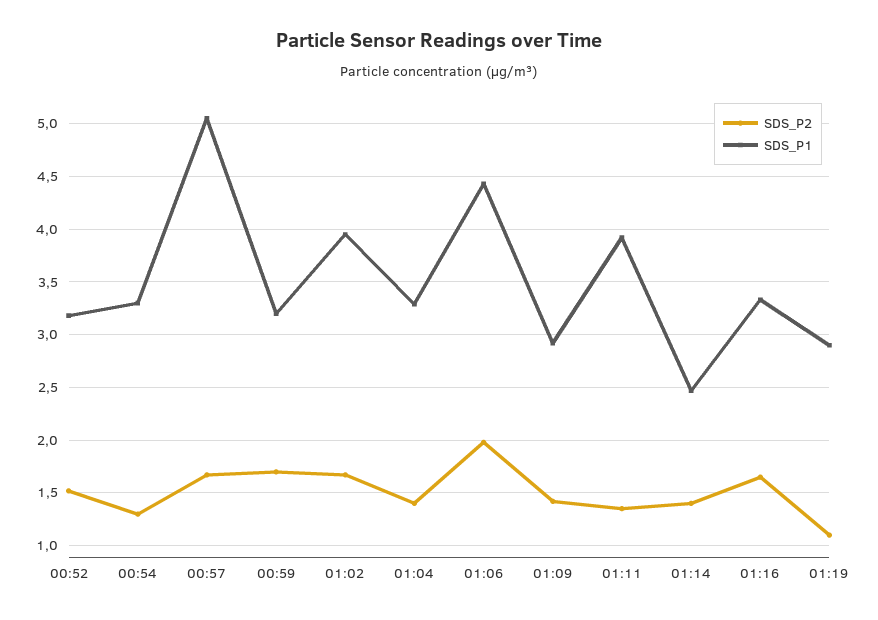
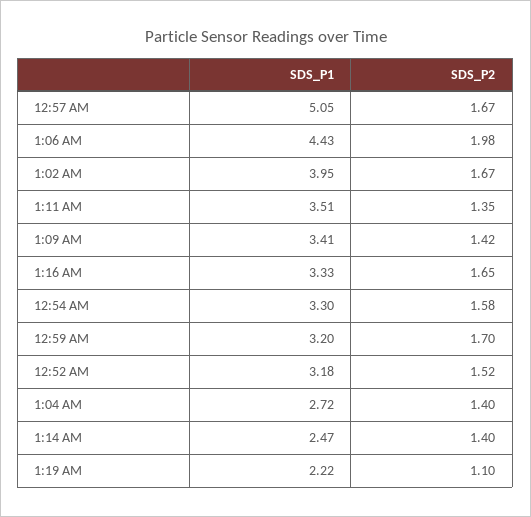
  {
    "SDS_P2": {
      "00:52": 1.52,
-     "00:54": 1.3,
+     "00:54": 1.58,
      "00:57": 1.67,
      "00:59": 1.7,
      "01:02": 1.67,
      "01:04": 1.4,
      "01:06": 1.98,
      "01:09": 1.42,
      "01:11": 1.35,
      "01:14": 1.4,
      "01:16": 1.65,
      "01:19": 1.1
    },
    "SDS_P1": {
      "00:52": 3.18,
      "00:54": 3.3,
      "00:57": 5.05,
      "00:59": 3.2,
      "01:02": 3.95,
-     "01:04": 3.3,
+     "01:04": 2.72,
      "01:06": 4.43,
-     "01:09": 2.9,
+     "01:09": 3.41,
-     "01:11": 3.9,
+     "01:11": 3.51,
      "01:14": 2.47,
      "01:16": 3.33,
-     "01:19": 2.9
+     "01:19": 2.22
    }
  }

